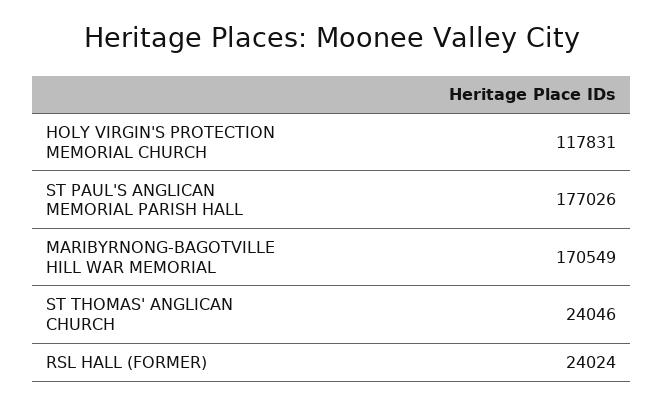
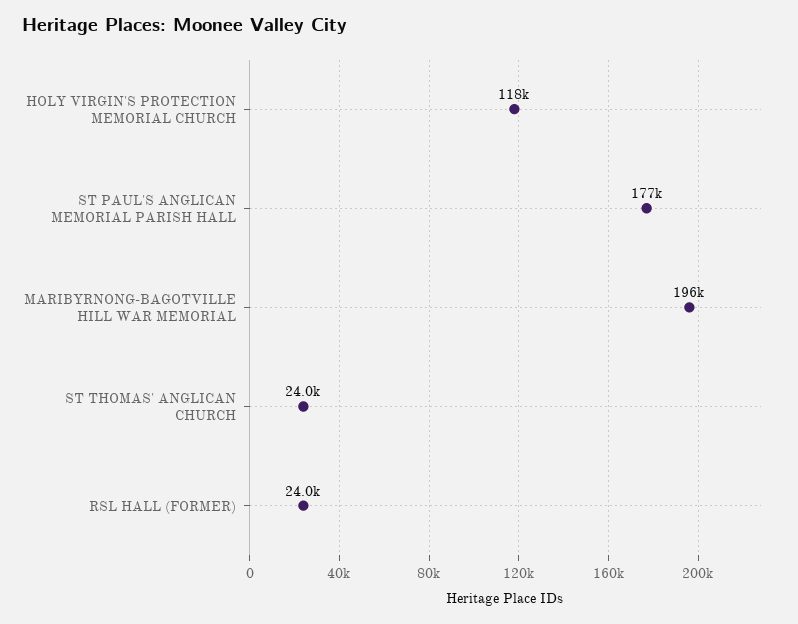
  {
    "HOLY VIRGIN'S PROTECTION MEMORIAL CHURCH": 117831,
    "ST PAUL'S ANGLICAN MEMORIAL PARISH HALL": 177026,
-   "MARIBYRNONG-BAGOTVILLE HILL WAR MEMORIAL": 170549,
+   "MARIBYRNONG-BAGOTVILLE HILL WAR MEMORIAL": 196000,
    "ST THOMAS' ANGLICAN CHURCH": 24046,
    "RSL HALL (FORMER)": 24024
  }

